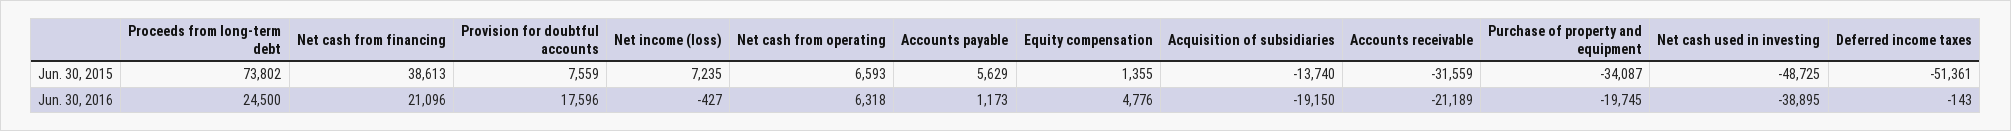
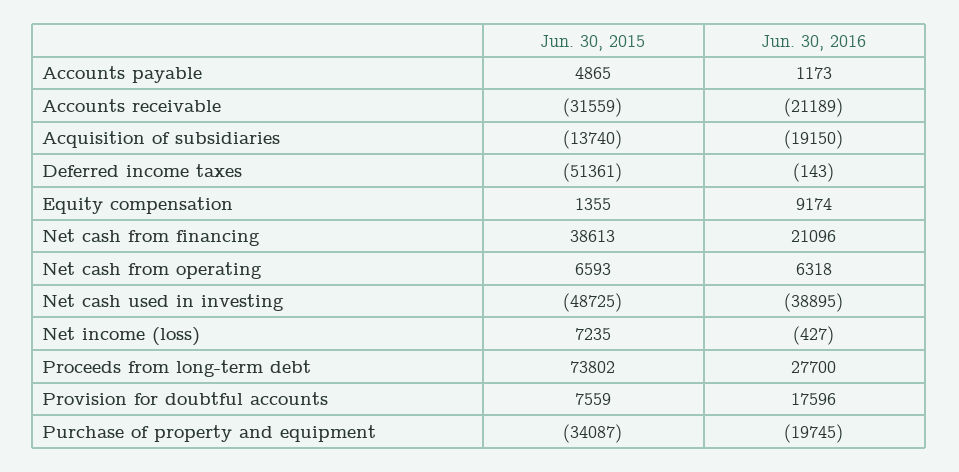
  {
    "Proceeds from long-term debt": {
      "Jun. 30, 2015": 73802,
-     "Jun. 30, 2016": 24500
+     "Jun. 30, 2016": 27700
    },
    "Net cash from financing": {
      "Jun. 30, 2015": 38613,
      "Jun. 30, 2016": 21096
    },
    "Provision for doubtful accounts": {
      "Jun. 30, 2015": 7559,
      "Jun. 30, 2016": 17596
    },
    "Net income (loss)": {
      "Jun. 30, 2015": 7235,
      "Jun. 30, 2016": -427
    },
    "Net cash from operating": {
      "Jun. 30, 2015": 6593,
      "Jun. 30, 2016": 6318
    },
    "Accounts payable": {
-     "Jun. 30, 2015": 5629,
+     "Jun. 30, 2015": 4865,
      "Jun. 30, 2016": 1173
    },
    "Equity compensation": {
      "Jun. 30, 2015": 1355,
-     "Jun. 30, 2016": 4776
+     "Jun. 30, 2016": 9174
    },
    "Acquisition of subsidiaries": {
      "Jun. 30, 2015": -13740,
      "Jun. 30, 2016": -19150
    },
    "Accounts receivable": {
      "Jun. 30, 2015": -31559,
      "Jun. 30, 2016": -21189
    },
    "Purchase of property and equipment": {
      "Jun. 30, 2015": -34087,
      "Jun. 30, 2016": -19745
    },
    "Net cash used in investing": {
      "Jun. 30, 2015": -48725,
      "Jun. 30, 2016": -38895
    },
    "Deferred income taxes": {
      "Jun. 30, 2015": -51361,
      "Jun. 30, 2016": -143
    }
  }

